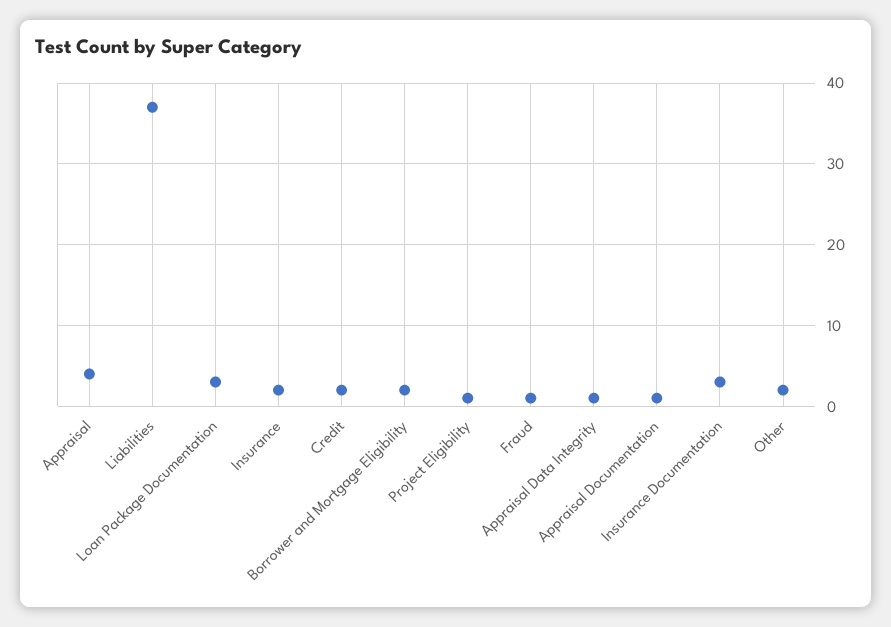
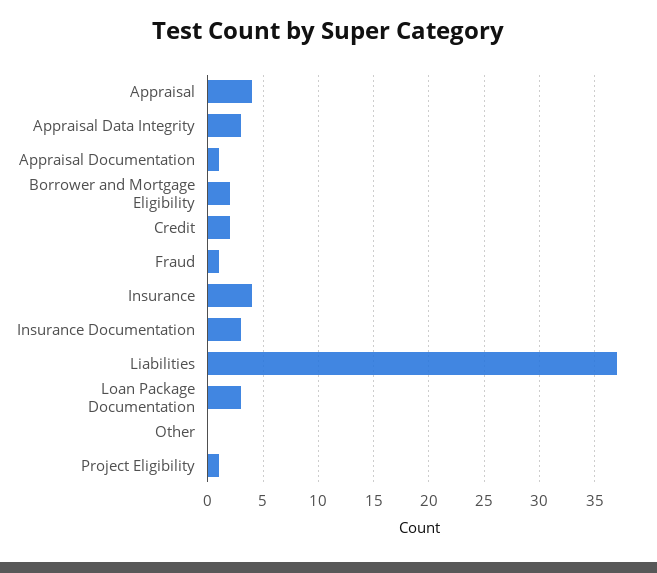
  {
    "Appraisal": 4,
    "Liabilities": 37,
    "Loan Package Documentation": 3,
-   "Insurance": 2,
+   "Insurance": 4,
    "Credit": 2,
    "Borrower and Mortgage Eligibility": 2,
    "Project Eligibility": 1,
    "Fraud": 1,
-   "Appraisal Data Integrity": 1,
+   "Appraisal Data Integrity": 3,
    "Appraisal Documentation": 1,
    "Insurance Documentation": 3,
-   "Other": 2
+   "Other": 0
  }

